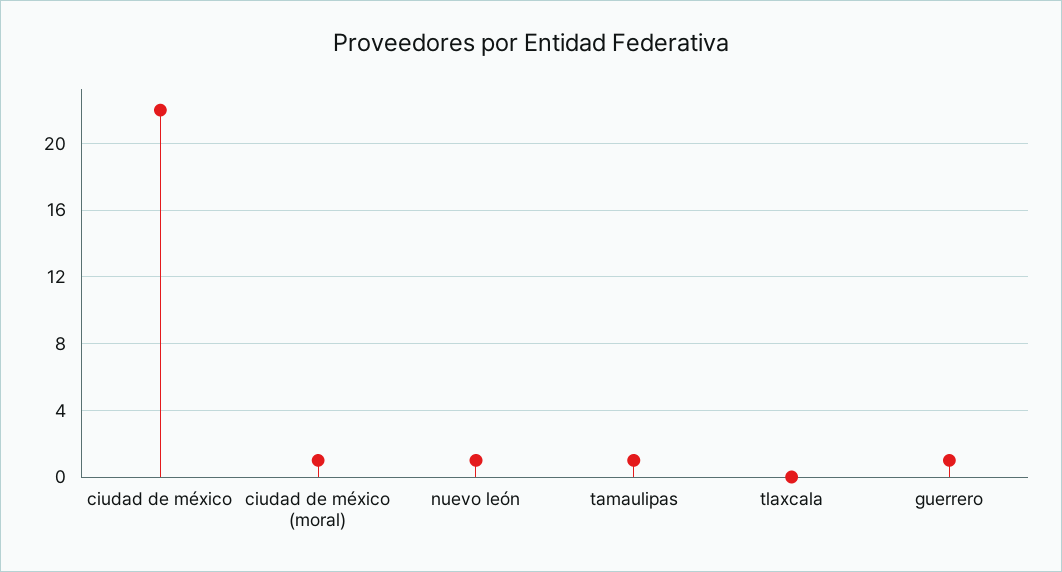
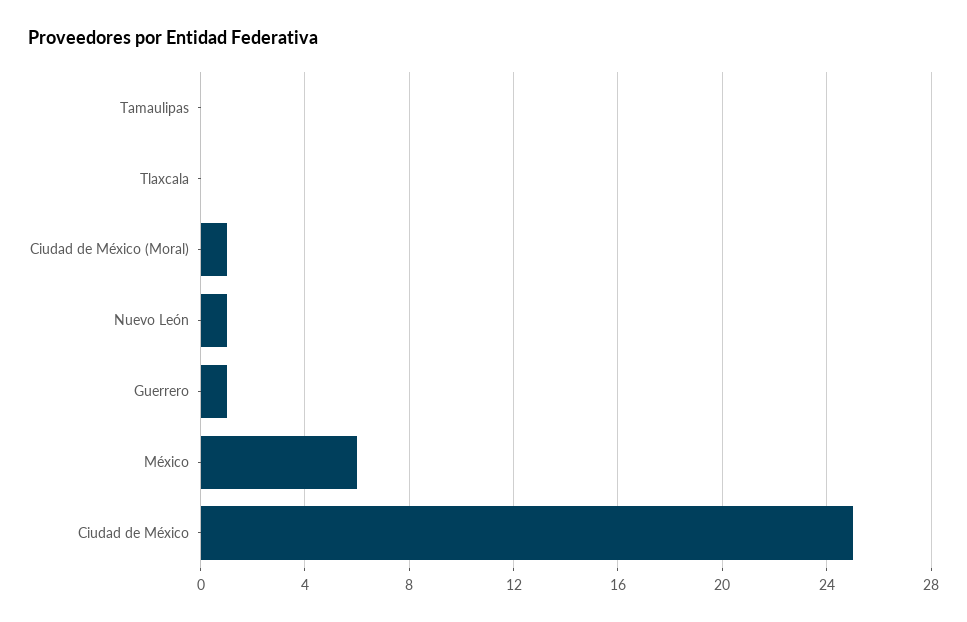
  {
-   "ciudad de méxico": 22,
+   "ciudad de méxico": 25,
    "ciudad de méxico (moral)": 1,
    "nuevo león": 1,
-   "tamaulipas": 1,
+   "tamaulipas": 0,
    "tlaxcala": 0,
-   "guerrero": 1
+   "guerrero": 1,
+   "México": 6
  }

